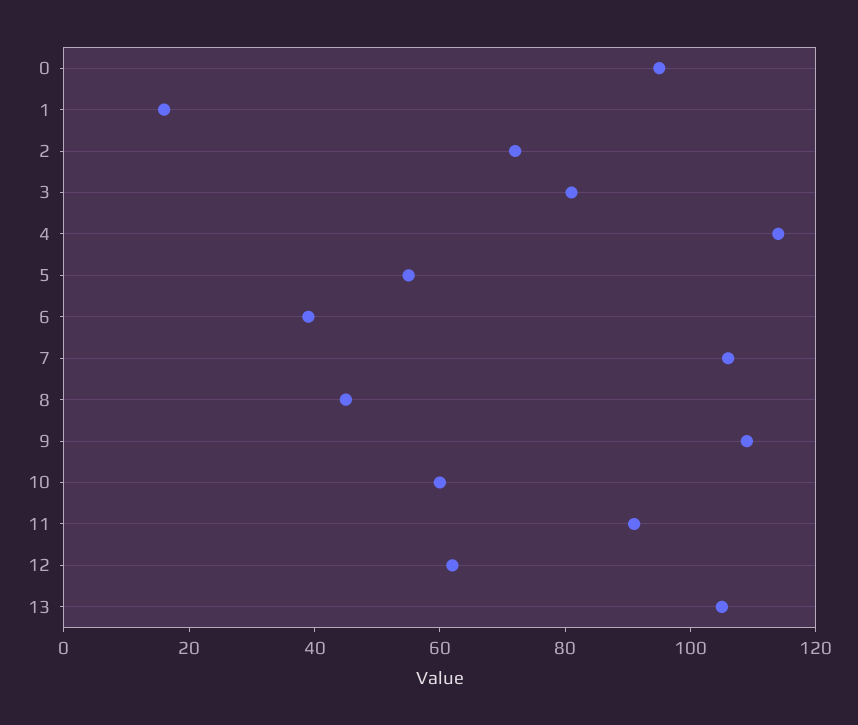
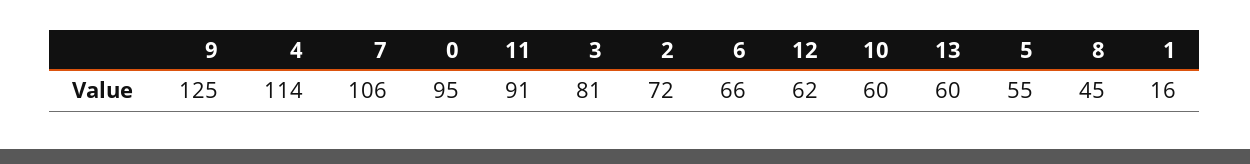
  {
    "0": 95,
    "1": 16,
    "2": 72,
    "3": 81,
    "4": 114,
    "5": 55,
-   "6": 40,
+   "6": 66,
    "7": 106,
    "8": 45,
-   "9": 110,
+   "9": 125,
    "10": 60,
    "11": 91,
    "12": 62,
-   "13": 105
+   "13": 60
  }

